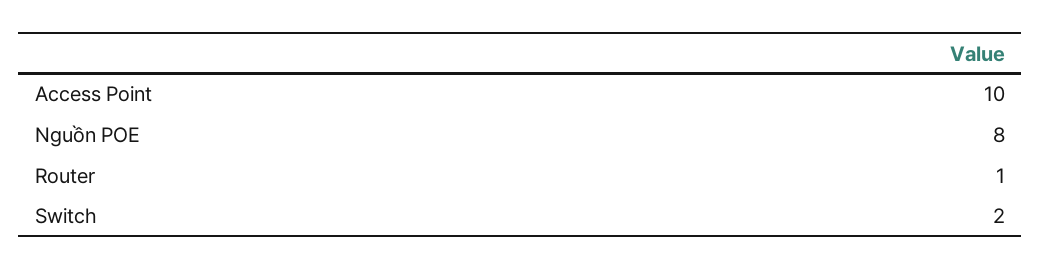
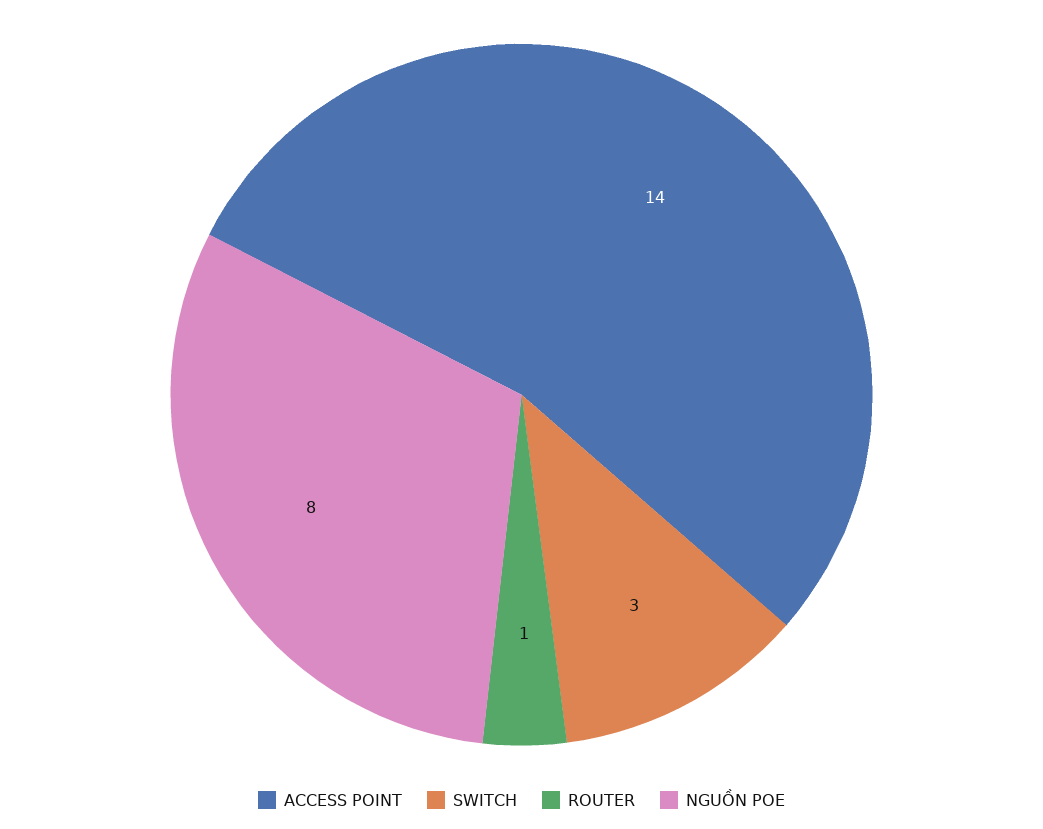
  {
-   "Access Point": 10,
+   "Access Point": 14,
    "Nguồn POE": 8,
    "Router": 1,
-   "Switch": 2
+   "Switch": 3
  }

